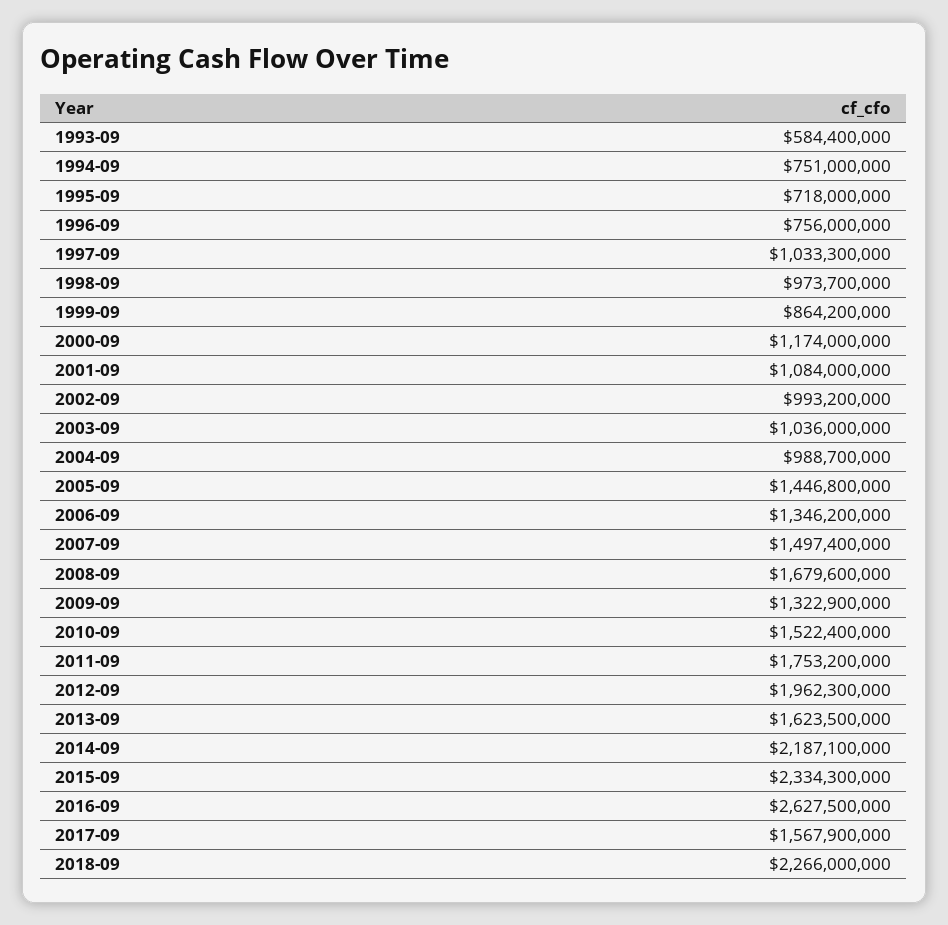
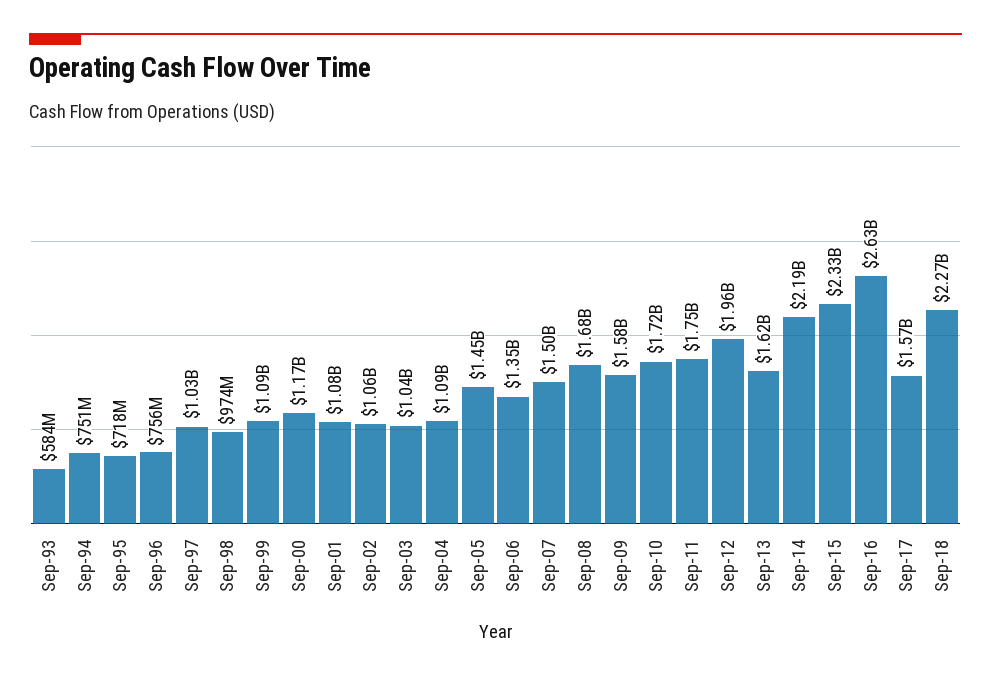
  {
    "1993-09": 584400000,
    "1994-09": 751000000,
    "1995-09": 718000000,
    "1996-09": 756000000,
    "1997-09": 1033300000,
    "1998-09": 973700000,
-   "1999-09": 864200000,
+   "1999-09": 1090000000,
    "2000-09": 1174000000,
    "2001-09": 1084000000,
-   "2002-09": 993200000,
+   "2002-09": 1060000000,
    "2003-09": 1036000000,
-   "2004-09": 988700000,
+   "2004-09": 1090000000,
    "2005-09": 1446800000,
    "2006-09": 1346200000,
    "2007-09": 1497400000,
    "2008-09": 1679600000,
-   "2009-09": 1322900000,
+   "2009-09": 1580000000,
-   "2010-09": 1522400000,
+   "2010-09": 1720000000,
    "2011-09": 1753200000,
    "2012-09": 1962300000,
    "2013-09": 1623500000,
    "2014-09": 2187100000,
    "2015-09": 2334300000,
    "2016-09": 2627500000,
    "2017-09": 1567900000,
    "2018-09": 2266000000
  }

